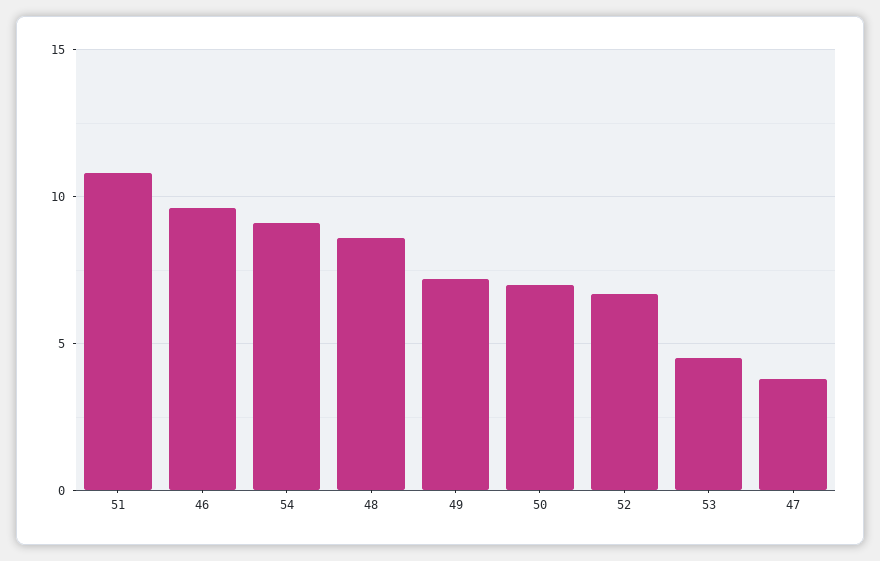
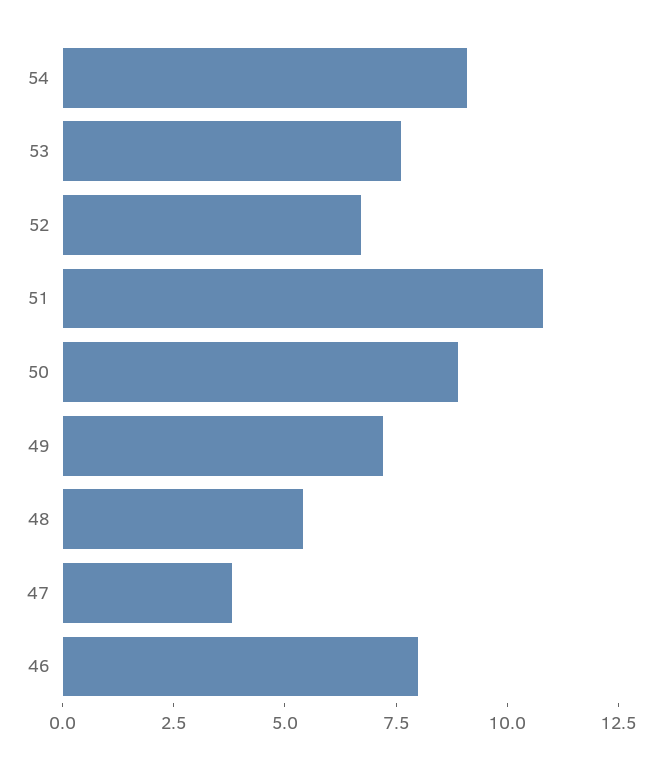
  {
    "51": 11,
-   "46": 9.5,
+   "46": 8,
    "54": 9,
-   "48": 8.5,
+   "48": 5.5,
    "49": 7,
-   "50": 7,
+   "50": 9,
    "52": 6.5,
-   "53": 4.5,
+   "53": 7.5,
    "47": 4
  }

